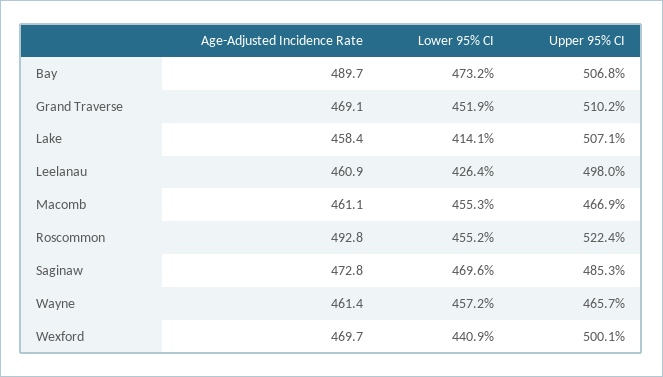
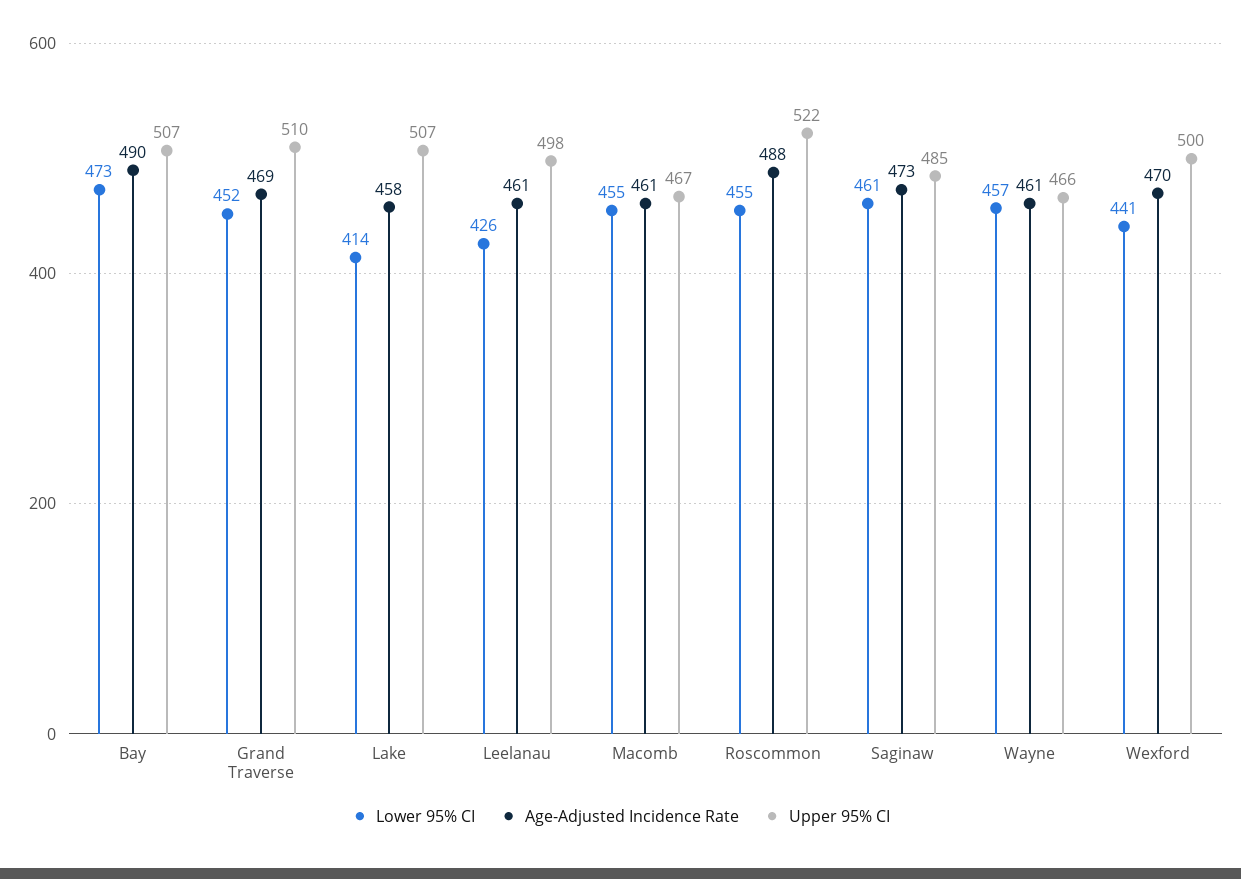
  {
    "Age-Adjusted Incidence Rate": {
      "Bay": 489.7,
      "Grand Traverse": 469.1,
      "Lake": 458.4,
      "Leelanau": 460.9,
      "Macomb": 461.1,
-     "Roscommon": 492.8,
+     "Roscommon": 488,
      "Saginaw": 472.8,
      "Wayne": 461.4,
      "Wexford": 469.7
    },
    "Lower 95% CI": {
      "Bay": 473.2,
      "Grand Traverse": 451.9,
      "Lake": 414.1,
      "Leelanau": 426.4,
      "Macomb": 455.3,
      "Roscommon": 455.2,
-     "Saginaw": 469.6,
+     "Saginaw": 461,
      "Wayne": 457.2,
      "Wexford": 440.9
    },
    "Upper 95% CI": {
      "Bay": 506.8,
      "Grand Traverse": 510.2,
      "Lake": 507.1,
      "Leelanau": 498,
      "Macomb": 466.9,
      "Roscommon": 522.4,
      "Saginaw": 485.3,
      "Wayne": 465.7,
      "Wexford": 500.1
    }
  }

